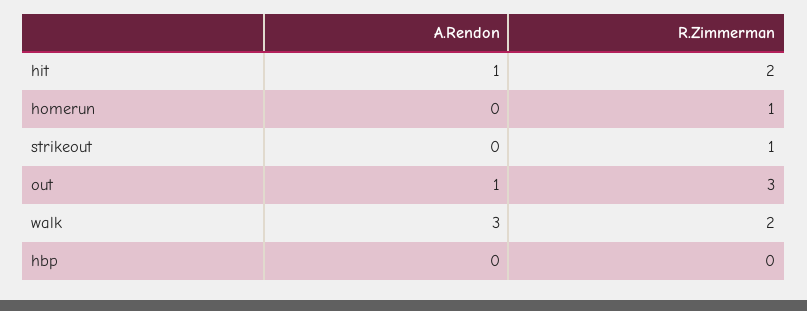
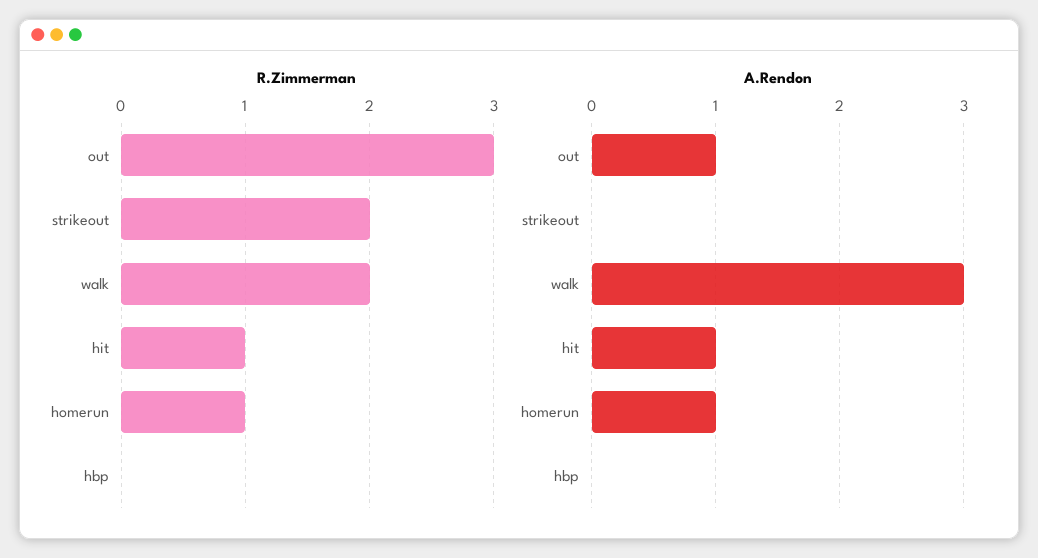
  {
    "A.Rendon": {
      "hit": 1,
-     "homerun": 0,
+     "homerun": 1,
      "strikeout": 0,
      "out": 1,
      "walk": 3,
      "hbp": 0
    },
    "R.Zimmerman": {
-     "hit": 2,
+     "hit": 1,
      "homerun": 1,
-     "strikeout": 1,
+     "strikeout": 2,
      "out": 3,
      "walk": 2,
      "hbp": 0
    }
  }

